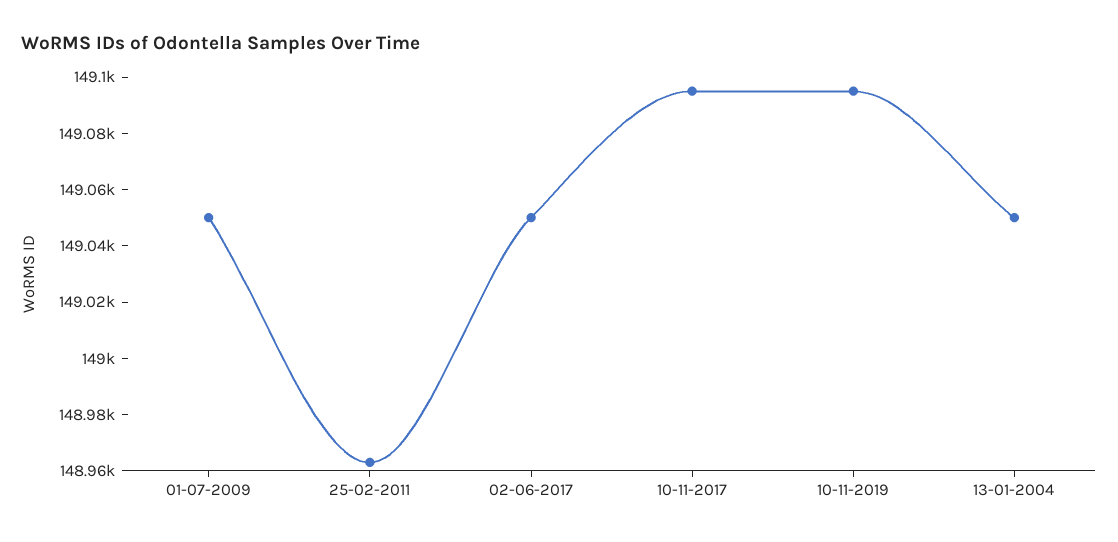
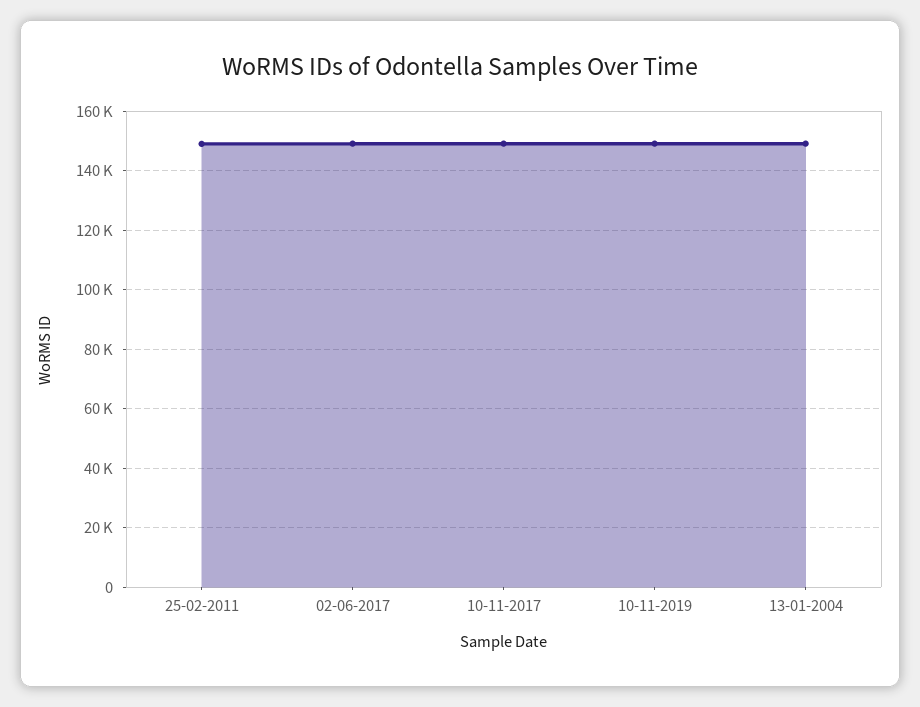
  {
-   "01-07-2009": 149050,
    "25-02-2011": 148965,
    "02-06-2017": 149050,
    "10-11-2017": 149095,
    "10-11-2019": 149095,
    "13-01-2004": 149050
  }

